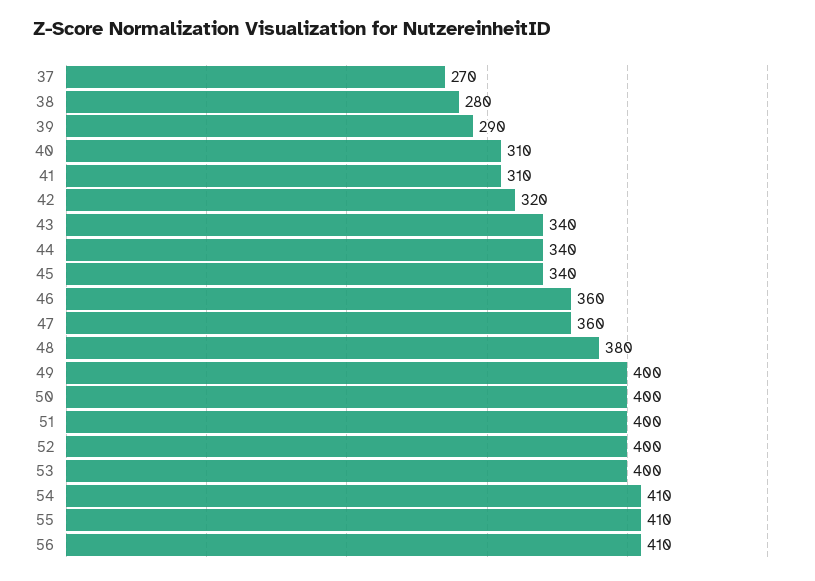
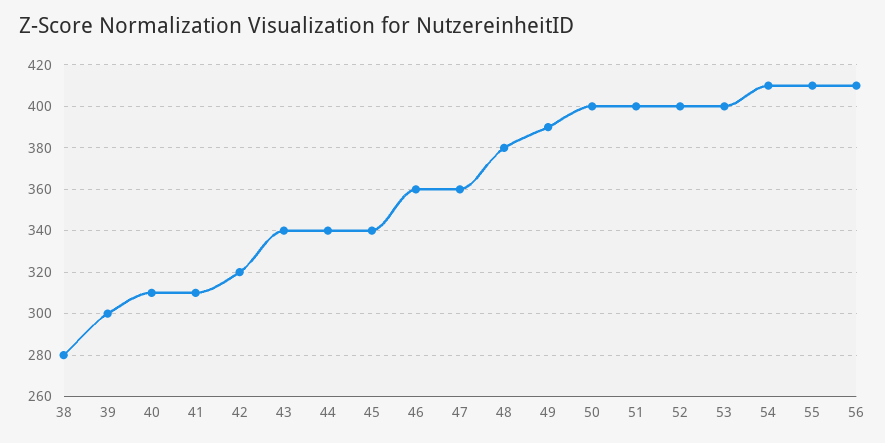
  {
-   "37": 270,
    "38": 280,
-   "39": 290,
+   "39": 300,
    "40": 310,
    "41": 310,
    "42": 320,
    "43": 340,
    "44": 340,
    "45": 340,
    "46": 360,
    "47": 360,
    "48": 380,
-   "49": 400,
+   "49": 390,
    "50": 400,
    "51": 400,
    "52": 400,
    "53": 400,
    "54": 410,
    "55": 410,
    "56": 410
  }

